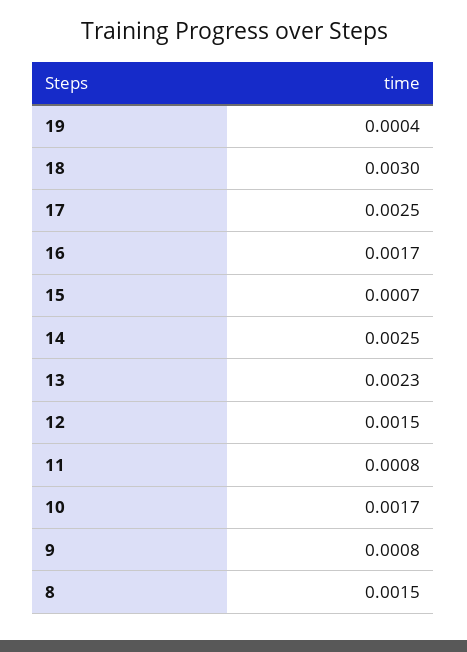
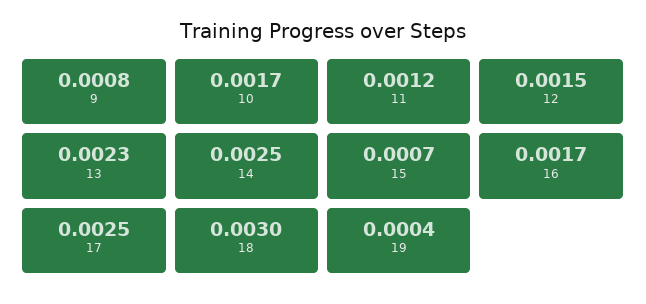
  {
    "19": 0.0004,
    "18": 0.003,
    "17": 0.0025,
    "16": 0.0017,
    "15": 0.0007,
    "14": 0.0025,
    "13": 0.0023,
    "12": 0.0015,
-   "11": 0.0008,
+   "11": 0.0012,
    "10": 0.0017,
-   "9": 0.0008,
+   "9": 0.0008
-   "8": 0.0015
  }

